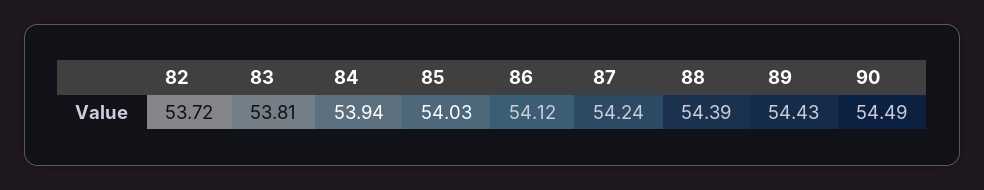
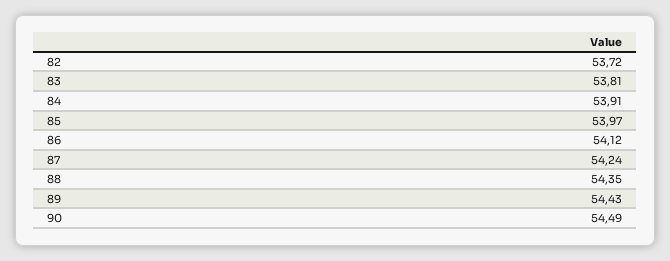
  {
    "82": 53.72,
    "83": 53.81,
-   "84": 53.94,
+   "84": 53.91,
-   "85": 54.03,
+   "85": 53.97,
    "86": 54.12,
    "87": 54.24,
-   "88": 54.39,
+   "88": 54.35,
    "89": 54.43,
    "90": 54.49
  }

